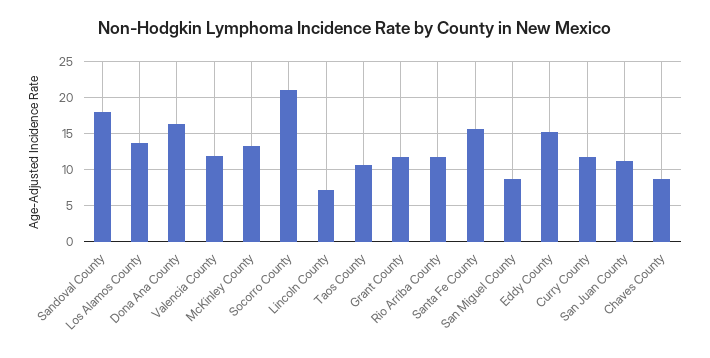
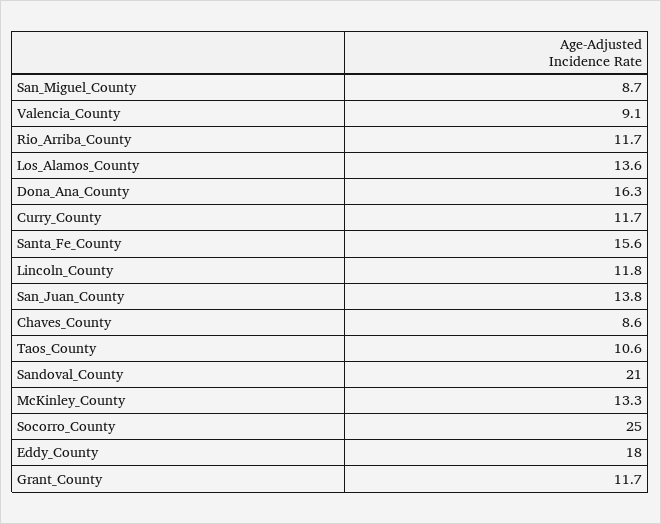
  {
-   "Sandoval County": 18,
+   "Sandoval County": 21,
    "Los Alamos County": 13.6,
    "Dona Ana County": 16.3,
-   "Valencia County": 12,
+   "Valencia County": 9.1,
    "McKinley County": 13.3,
-   "Socorro County": 21,
+   "Socorro County": 25,
-   "Lincoln County": 7,
+   "Lincoln County": 11.8,
    "Taos County": 10.6,
    "Grant County": 11.7,
    "Rio Arriba County": 11.7,
    "Santa Fe County": 15.6,
    "San Miguel County": 8.7,
-   "Eddy County": 15,
+   "Eddy County": 18,
    "Curry County": 11.7,
-   "San Juan County": 11,
+   "San Juan County": 13.8,
    "Chaves County": 8.6
  }

